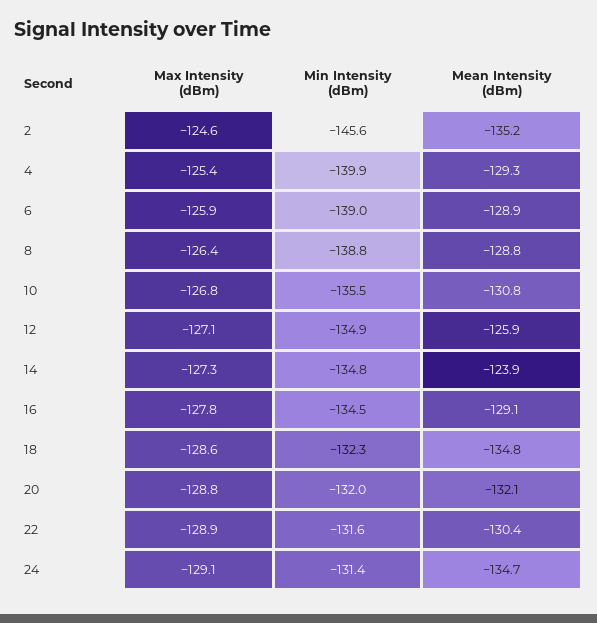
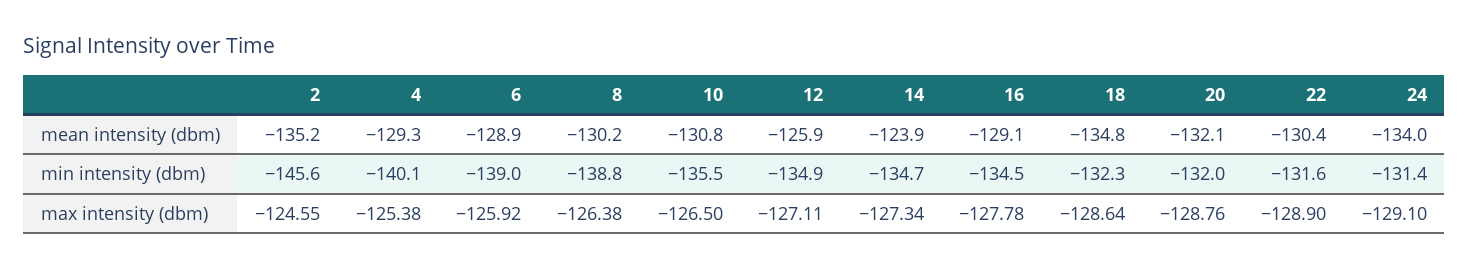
  {
    "Max Intensity (dBm)": {
      "2": -124.55,
      "4": -125.38,
      "6": -125.92,
      "8": -126.38,
-     "10": -126.8,
+     "10": -126.5,
      "12": -127.11,
      "14": -127.34,
      "16": -127.78,
      "18": -128.64,
      "20": -128.76,
      "22": -128.9,
      "24": -129.1
    },
    "Min Intensity (dBm)": {
      "2": -145.6,
-     "4": -139.9,
+     "4": -140.1,
      "6": -139,
      "8": -138.8,
      "10": -135.5,
      "12": -134.9,
-     "14": -134.8,
+     "14": -134.7,
      "16": -134.5,
      "18": -132.3,
      "20": -132,
      "22": -131.6,
      "24": -131.4
    },
    "Mean Intensity (dBm)": {
      "2": -135.2,
      "4": -129.3,
      "6": -128.9,
-     "8": -128.8,
+     "8": -130.2,
      "10": -130.8,
      "12": -125.9,
      "14": -123.9,
      "16": -129.1,
      "18": -134.8,
      "20": -132.1,
      "22": -130.4,
-     "24": -134.7
+     "24": -134
    }
  }

